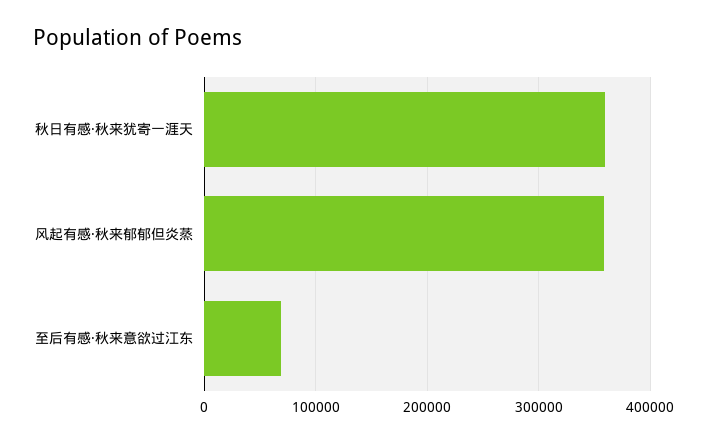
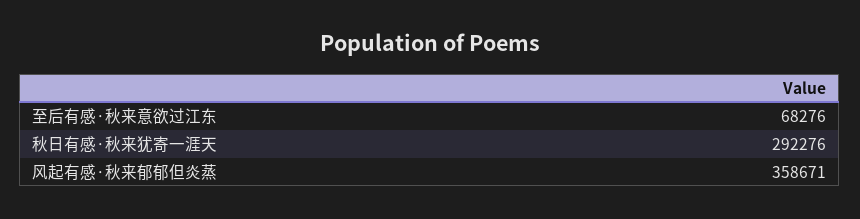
  {
-   "秋日有感·秋来犹寄一涯天": 360000,
+   "秋日有感·秋来犹寄一涯天": 292276,
    "风起有感·秋来郁郁但炎蒸": 358671,
    "至后有感·秋来意欲过江东": 68276
  }

